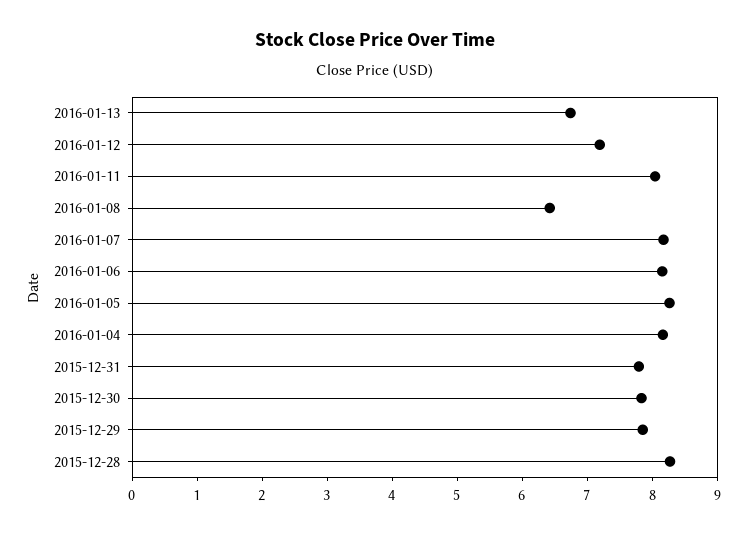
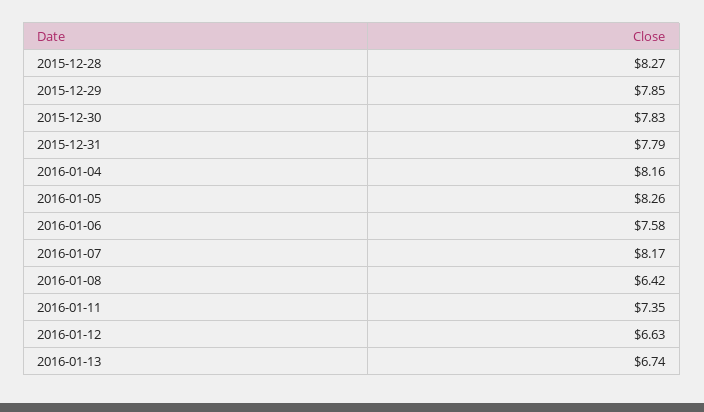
  {
    "2016-01-13": 6.74,
-   "2016-01-12": 7.2,
+   "2016-01-12": 6.63,
-   "2016-01-11": 8,
+   "2016-01-11": 7.35,
    "2016-01-08": 6.42,
    "2016-01-07": 8.17,
-   "2016-01-06": 8.2,
+   "2016-01-06": 7.58,
    "2016-01-05": 8.26,
    "2016-01-04": 8.16,
    "2015-12-31": 7.79,
    "2015-12-30": 7.83,
    "2015-12-29": 7.85,
    "2015-12-28": 8.27
  }

